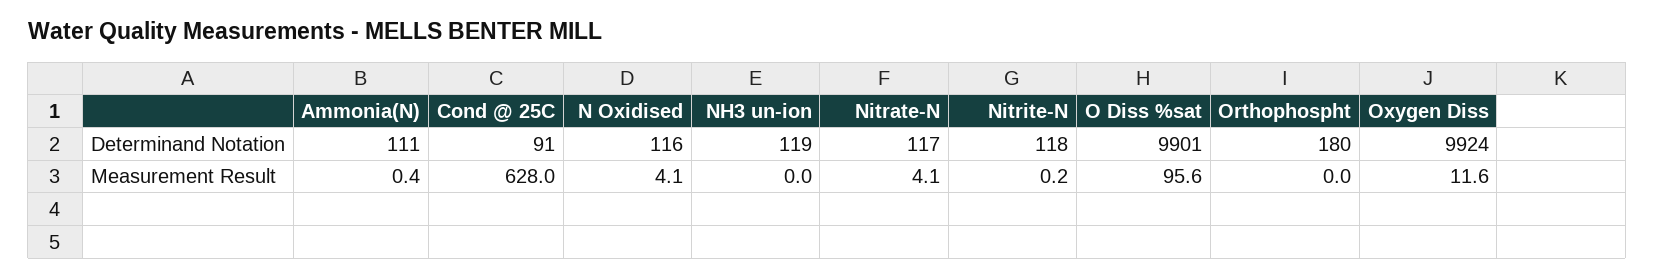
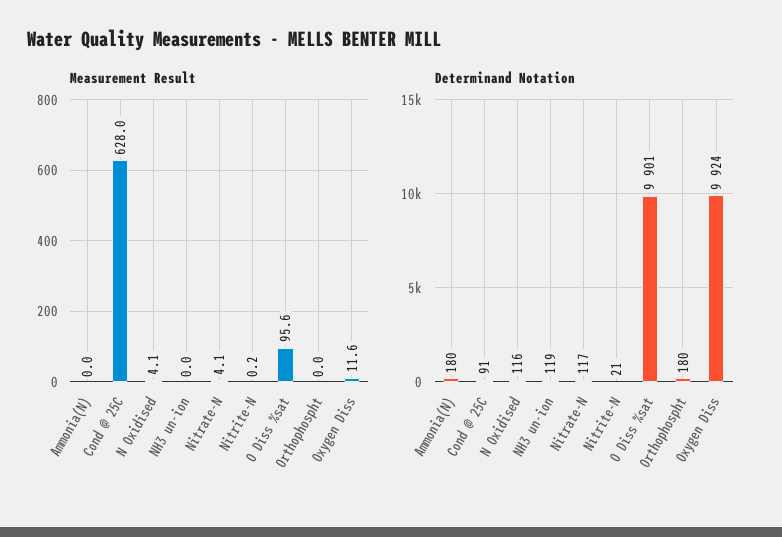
  {
    "Determinand Notation": {
-     "Ammonia(N)": 111,
+     "Ammonia(N)": 180,
      "Cond @ 25C": 91,
      "N Oxidised": 116,
      "NH3 un-ion": 119,
      "Nitrate-N": 117,
-     "Nitrite-N": 118,
+     "Nitrite-N": 21,
      "O Diss %sat": 9901,
      "Orthophospht": 180,
      "Oxygen Diss": 9924
    },
    "Measurement Result": {
-     "Ammonia(N)": 0.4,
+     "Ammonia(N)": 0,
      "Cond @ 25C": 628,
      "N Oxidised": 4.1,
      "NH3 un-ion": 0,
      "Nitrate-N": 4.1,
      "Nitrite-N": 0.2,
      "O Diss %sat": 95.6,
      "Orthophospht": 0,
      "Oxygen Diss": 11.6
    }
  }

